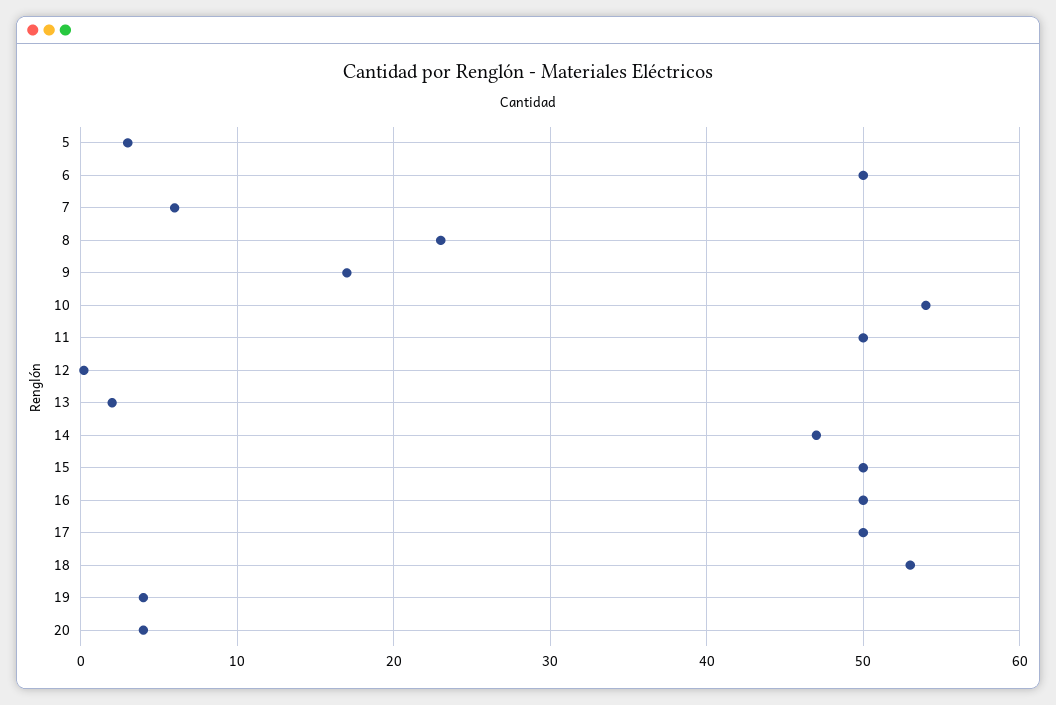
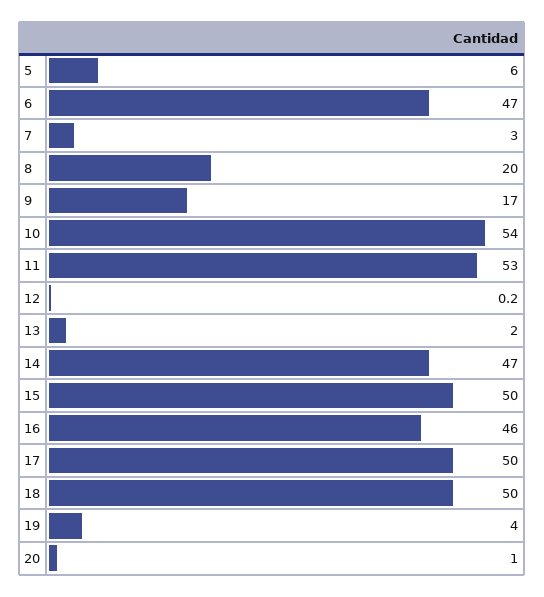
  {
-   "5": 3,
+   "5": 6,
-   "6": 50,
+   "6": 47,
-   "7": 6,
+   "7": 3,
-   "8": 23,
+   "8": 20,
    "9": 17,
    "10": 54,
-   "11": 50,
+   "11": 53,
    "12": 0.2,
    "13": 2,
    "14": 47,
    "15": 50,
-   "16": 50,
+   "16": 46,
    "17": 50,
-   "18": 53,
+   "18": 50,
    "19": 4,
-   "20": 4
+   "20": 1
  }

